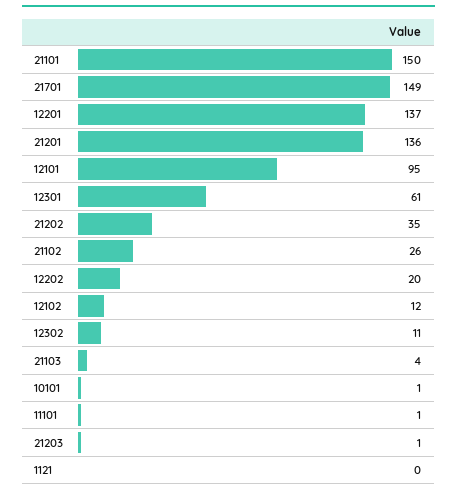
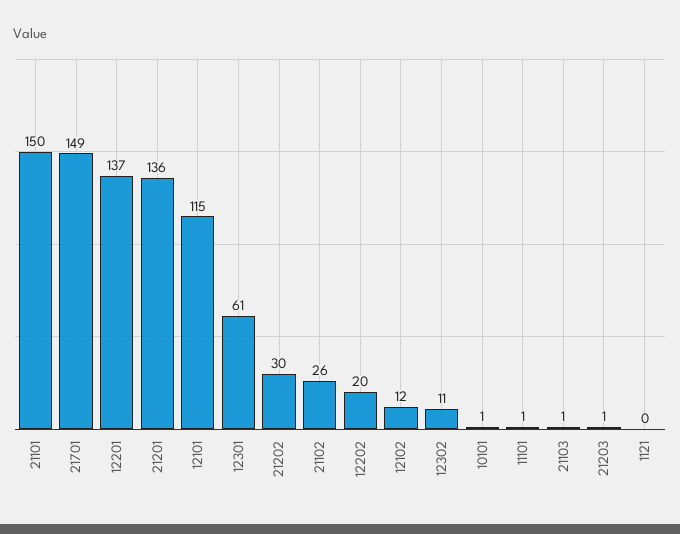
  {
    "21101": 150,
    "21701": 149,
    "12201": 137,
    "21201": 136,
-   "12101": 95,
+   "12101": 115,
    "12301": 61,
-   "21202": 35,
+   "21202": 30,
    "21102": 26,
    "12202": 20,
    "12102": 12,
    "12302": 11,
-   "21103": 4,
+   "21103": 1,
    "10101": 1,
    "11101": 1,
    "21203": 1,
    "1121": 0
  }

